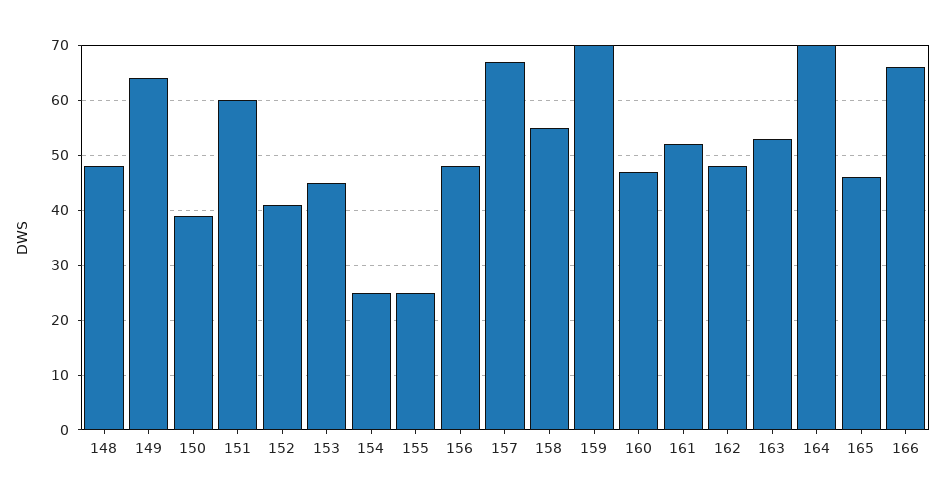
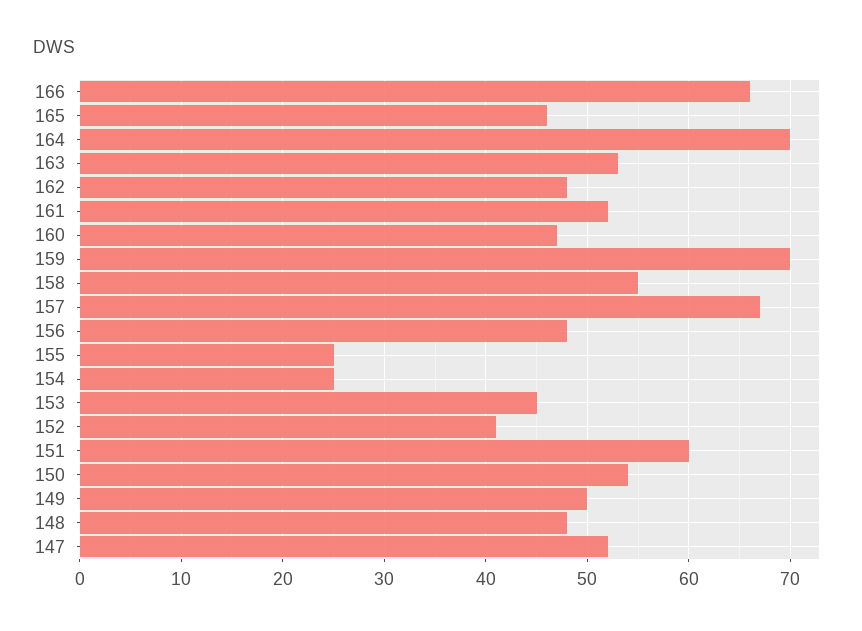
  {
    "148": 48,
-   "149": 65,
+   "149": 50,
-   "150": 40,
+   "150": 54,
    "151": 60,
    "152": 41,
    "153": 45,
    "154": 25,
    "155": 25,
    "156": 48,
    "157": 67,
    "158": 55,
    "159": 70,
    "160": 47,
    "161": 52,
    "162": 48,
    "163": 53,
    "164": 70,
    "165": 46,
-   "166": 66
+   "166": 66,
+   "147": 52
  }

